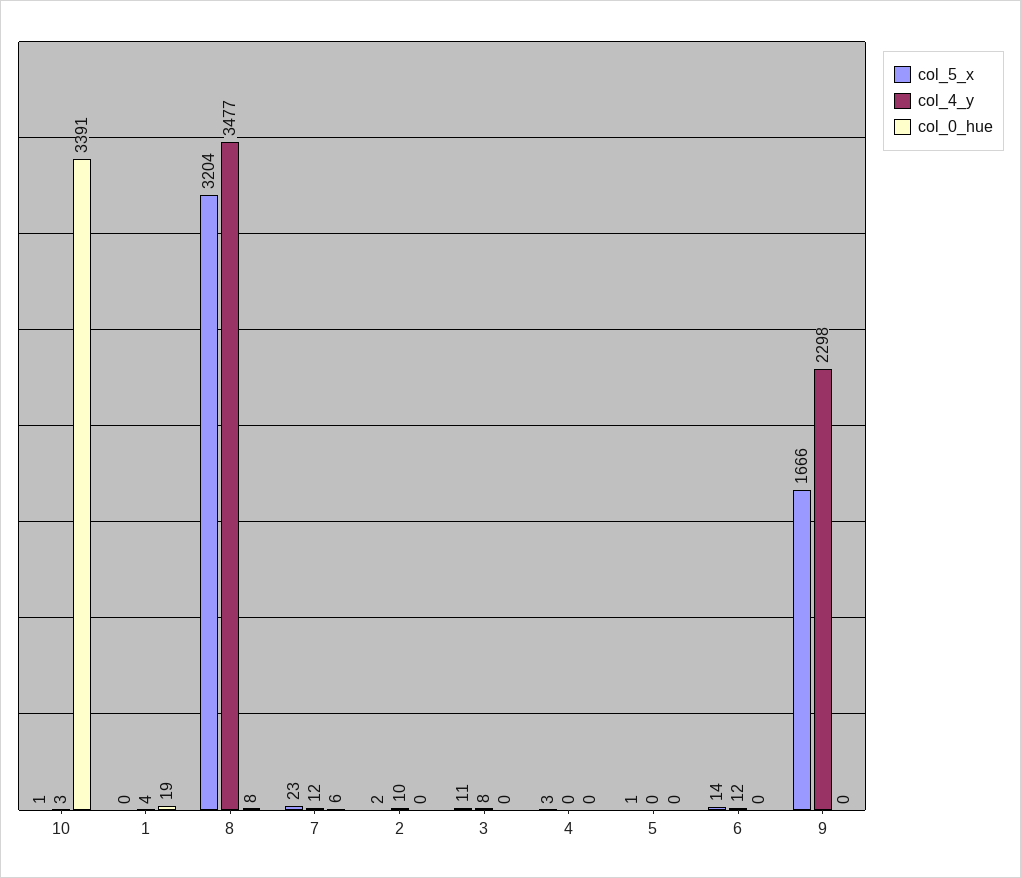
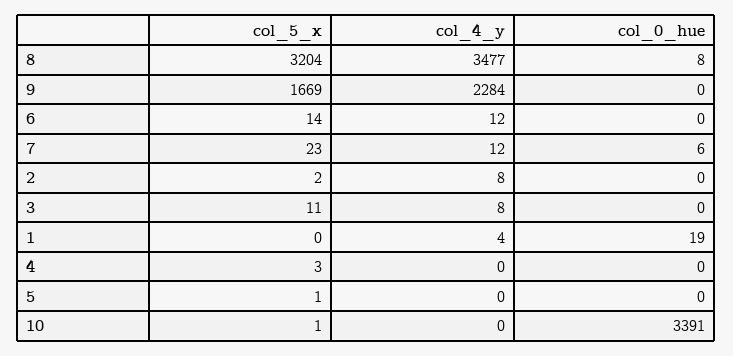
  {
    "col_5_x": {
      "10": 1,
      "1": 0,
      "8": 3204,
      "7": 23,
      "2": 2,
      "3": 11,
      "4": 3,
      "5": 1,
      "6": 14,
-     "9": 1666
+     "9": 1669
    },
    "col_4_y": {
-     "10": 3,
+     "10": 0,
      "1": 4,
      "8": 3477,
      "7": 12,
-     "2": 10,
+     "2": 8,
      "3": 8,
      "4": 0,
      "5": 0,
      "6": 12,
-     "9": 2298
+     "9": 2284
    },
    "col_0_hue": {
      "10": 3391,
      "1": 19,
      "8": 8,
      "7": 6,
      "2": 0,
      "3": 0,
      "4": 0,
      "5": 0,
      "6": 0,
      "9": 0
    }
  }

